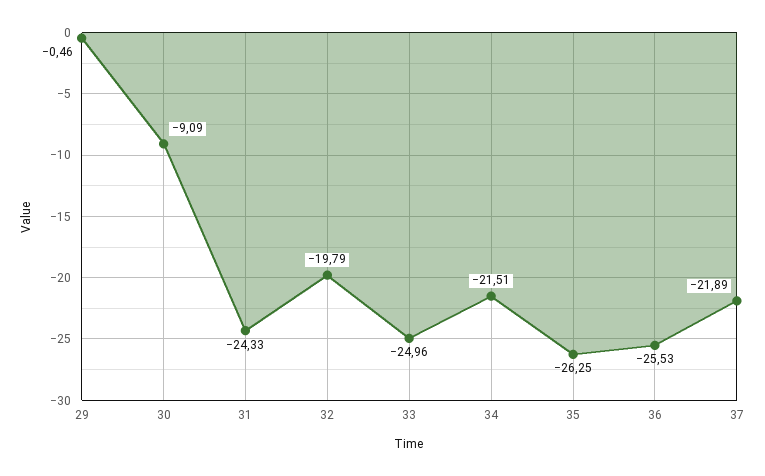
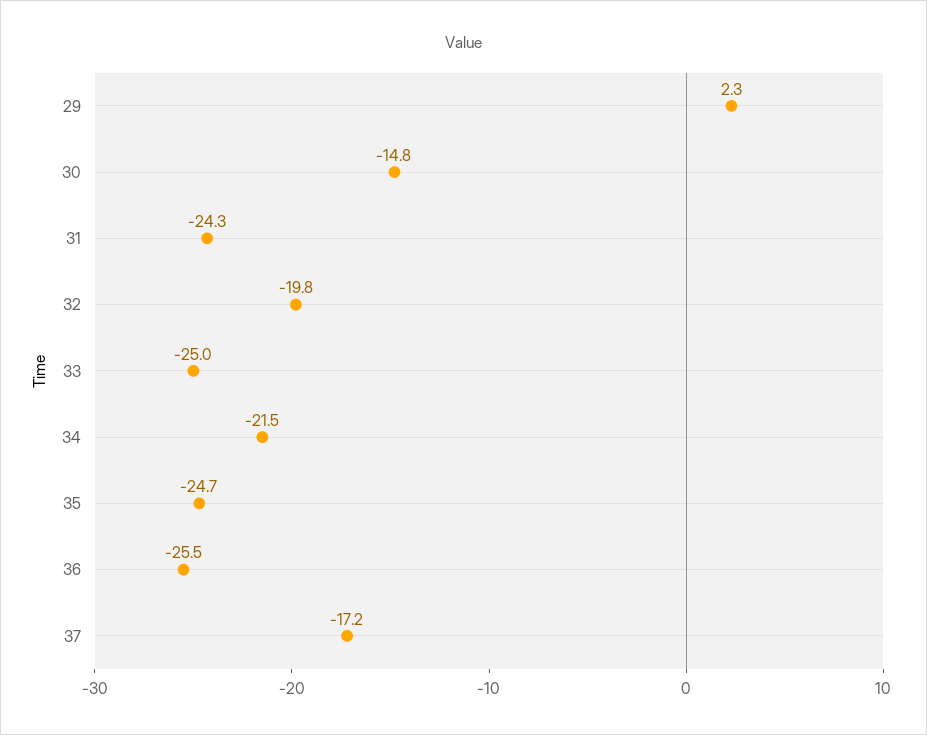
  {
-   "29": -0.46,
+   "29": 2.3,
-   "30": -9.09,
+   "30": -14.8,
    "31": -24.33,
    "32": -19.79,
    "33": -24.96,
    "34": -21.51,
-   "35": -26.25,
+   "35": -24.7,
    "36": -25.53,
-   "37": -21.89
+   "37": -17.2
  }

